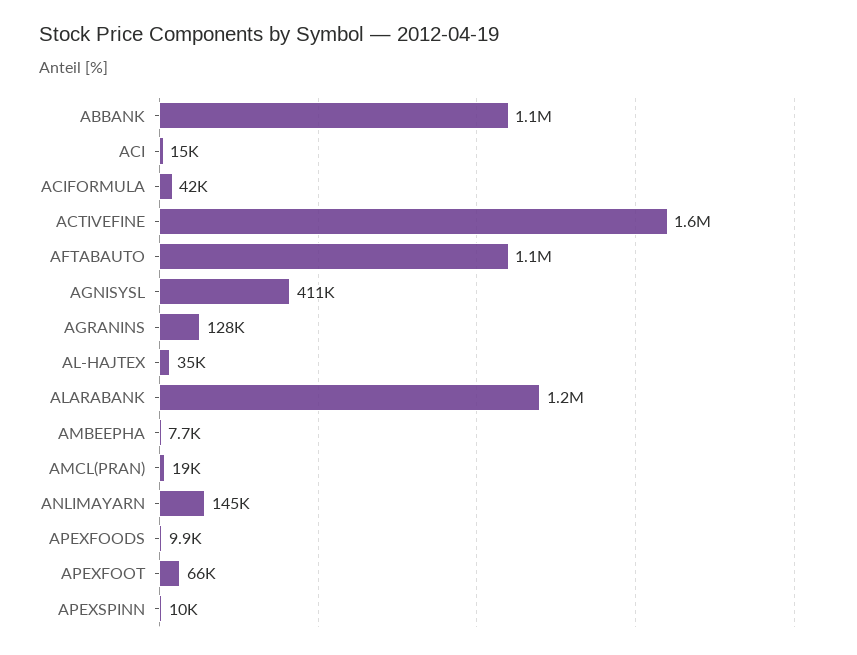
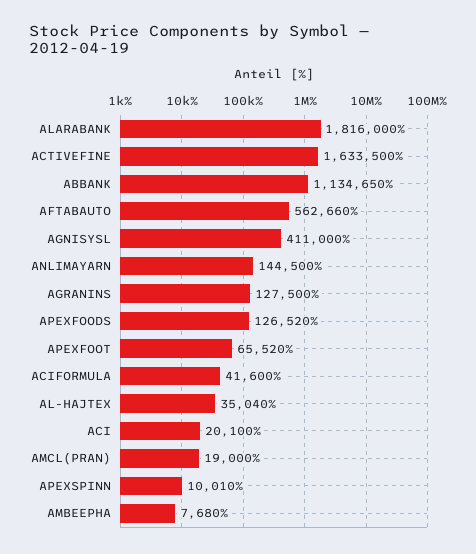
  {
    "ABBANK": 1134650,
-   "ACI": 15000,
+   "ACI": 20100,
    "ACIFORMULA": 41600,
    "ACTIVEFINE": 1633500,
-   "AFTABAUTO": 1100000,
+   "AFTABAUTO": 562660,
    "AGNISYSL": 411000,
    "AGRANINS": 127500,
    "AL-HAJTEX": 35040,
-   "ALARABANK": 1200000,
+   "ALARABANK": 1816000,
    "AMBEEPHA": 7680,
    "AMCL(PRAN)": 19000,
    "ANLIMAYARN": 144500,
-   "APEXFOODS": 9900,
+   "APEXFOODS": 126520,
    "APEXFOOT": 65520,
    "APEXSPINN": 10010
  }

